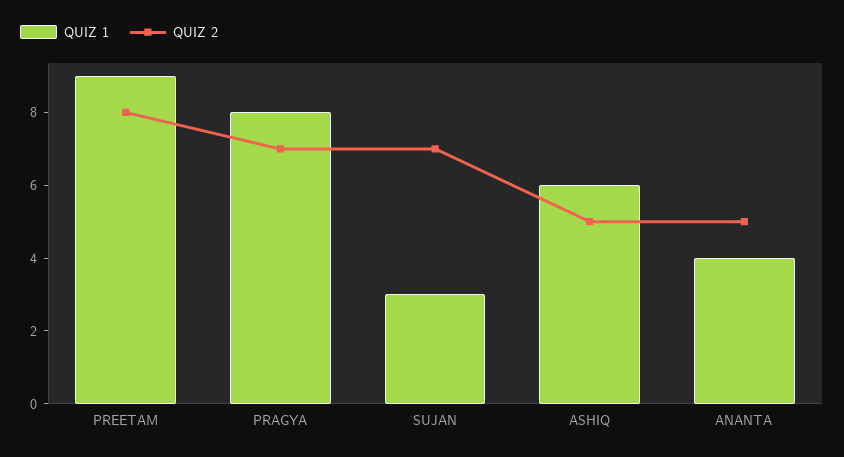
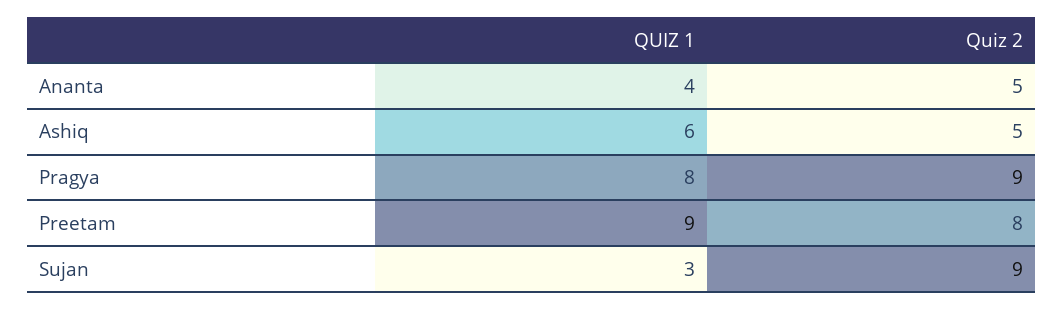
  {
    "QUIZ 1": {
      "PREETAM": 9,
      "PRAGYA": 8,
      "SUJAN": 3,
      "ASHIQ": 6,
      "ANANTA": 4
    },
    "QUIZ 2": {
      "PREETAM": 8,
-     "PRAGYA": 7,
+     "PRAGYA": 9,
-     "SUJAN": 7,
+     "SUJAN": 9,
      "ASHIQ": 5,
      "ANANTA": 5
    }
  }

